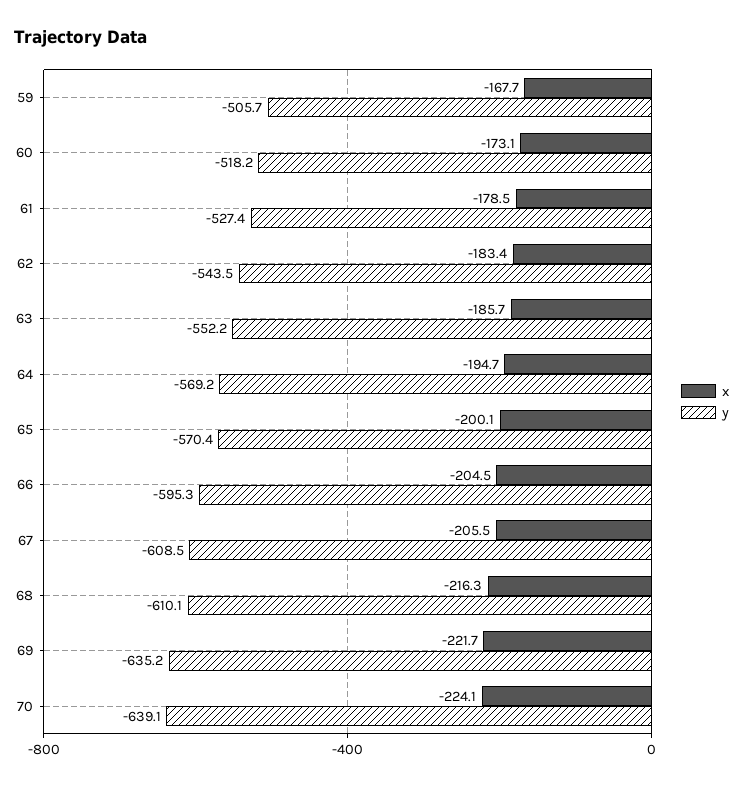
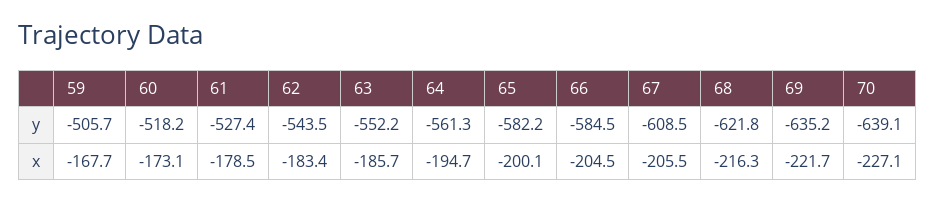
  {
    "x": {
      "59": -167.7,
      "60": -173.1,
      "61": -178.5,
      "62": -183.4,
      "63": -185.7,
      "64": -194.7,
      "65": -200.1,
      "66": -204.5,
      "67": -205.5,
      "68": -216.3,
      "69": -221.7,
-     "70": -224.1
+     "70": -227.1
    },
    "y": {
      "59": -505.7,
      "60": -518.2,
      "61": -527.4,
      "62": -543.5,
      "63": -552.2,
-     "64": -569.2,
+     "64": -561.3,
-     "65": -570.4,
+     "65": -582.2,
-     "66": -595.3,
+     "66": -584.5,
      "67": -608.5,
-     "68": -610.1,
+     "68": -621.8,
      "69": -635.2,
      "70": -639.1
    }
  }

